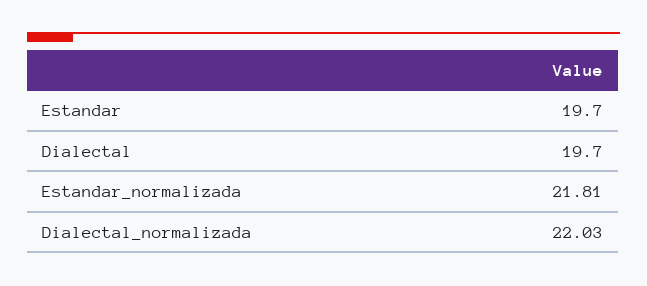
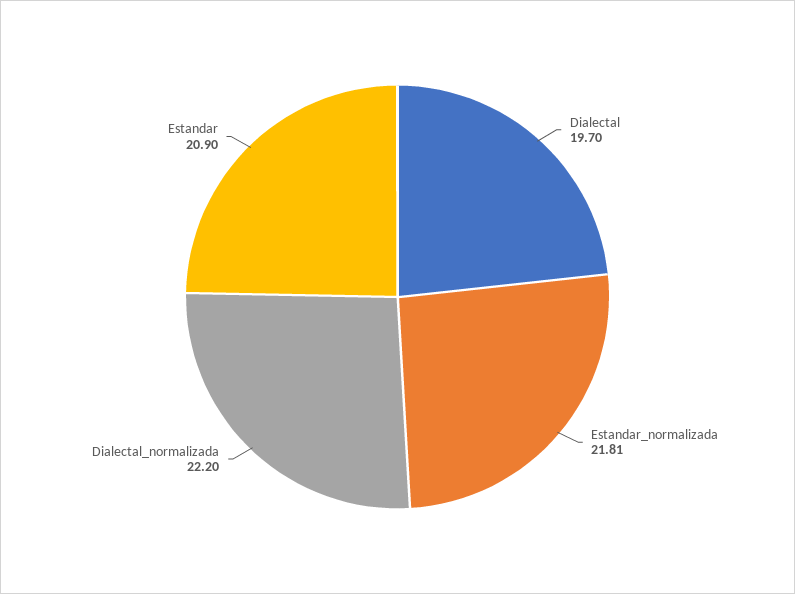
  {
-   "Estandar": 19.7,
+   "Estandar": 20.9,
    "Dialectal": 19.7,
    "Estandar_normalizada": 21.81,
-   "Dialectal_normalizada": 22.03
+   "Dialectal_normalizada": 22.2
  }

